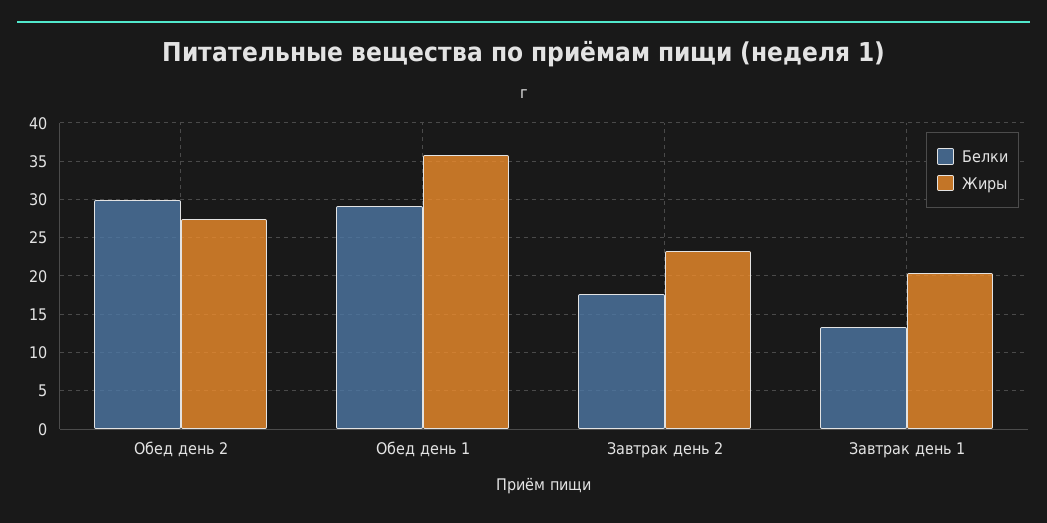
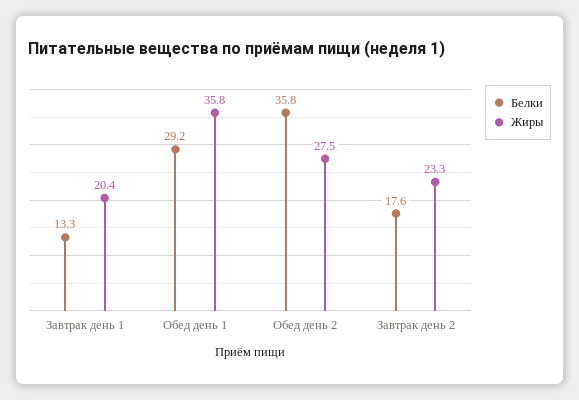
  {
    "Белки": {
-     "Обед день 2": 30,
+     "Обед день 2": 35.8,
      "Обед день 1": 29.2,
      "Завтрак день 2": 17.6,
      "Завтрак день 1": 13.3
    },
    "Жиры": {
      "Обед день 2": 27.5,
      "Обед день 1": 35.8,
      "Завтрак день 2": 23.3,
      "Завтрак день 1": 20.4
    }
  }

